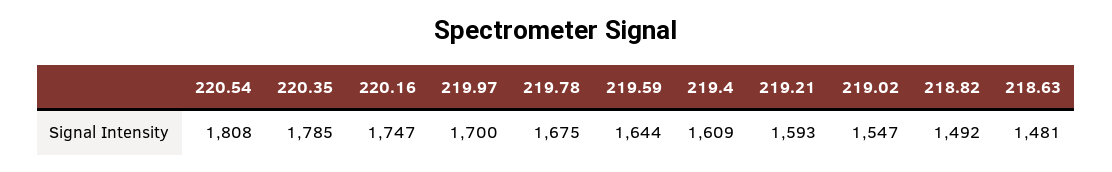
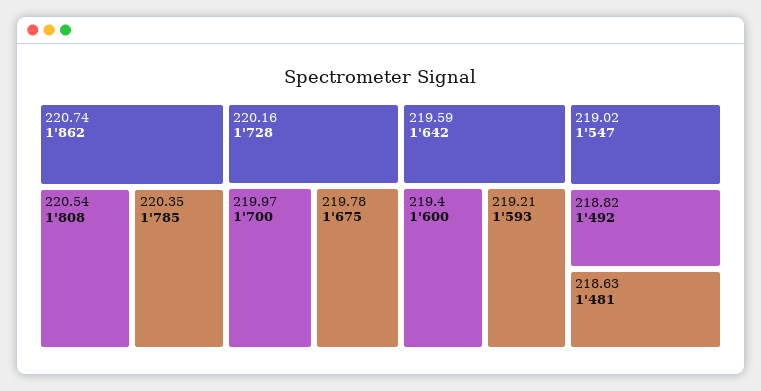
  {
    "220.54": 1808,
    "220.35": 1785,
-   "220.16": 1747,
+   "220.16": 1728,
    "219.97": 1700,
    "219.78": 1675,
-   "219.59": 1644,
+   "219.59": 1642,
-   "219.4": 1609,
+   "219.4": 1600,
    "219.21": 1593,
    "219.02": 1547,
    "218.82": 1492,
-   "218.63": 1481
+   "218.63": 1481,
+   "220.74": 1862
  }

